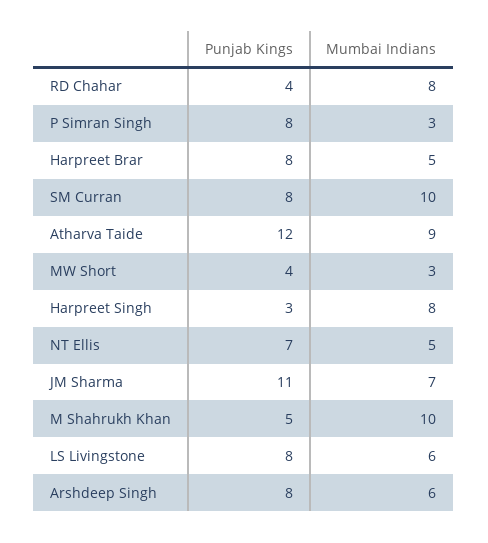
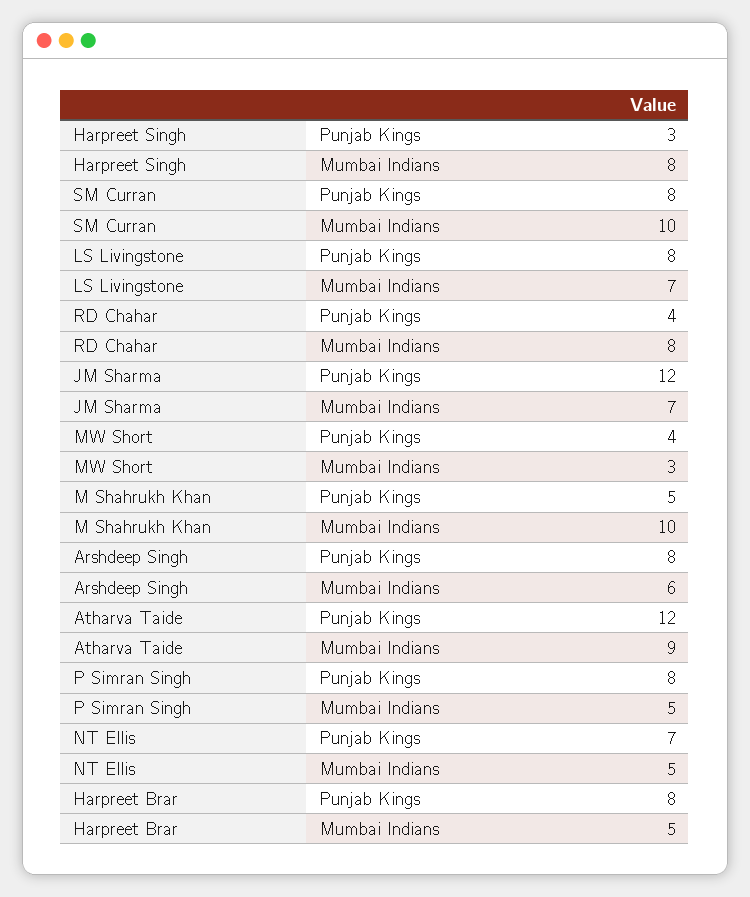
  {
    "Punjab Kings": {
      "RD Chahar": 4,
      "P Simran Singh": 8,
      "Harpreet Brar": 8,
      "SM Curran": 8,
      "Atharva Taide": 12,
      "MW Short": 4,
      "Harpreet Singh": 3,
      "NT Ellis": 7,
-     "JM Sharma": 11,
+     "JM Sharma": 12,
      "M Shahrukh Khan": 5,
      "LS Livingstone": 8,
      "Arshdeep Singh": 8
    },
    "Mumbai Indians": {
      "RD Chahar": 8,
-     "P Simran Singh": 3,
+     "P Simran Singh": 5,
      "Harpreet Brar": 5,
      "SM Curran": 10,
      "Atharva Taide": 9,
      "MW Short": 3,
      "Harpreet Singh": 8,
      "NT Ellis": 5,
      "JM Sharma": 7,
      "M Shahrukh Khan": 10,
-     "LS Livingstone": 6,
+     "LS Livingstone": 7,
      "Arshdeep Singh": 6
    }
  }

